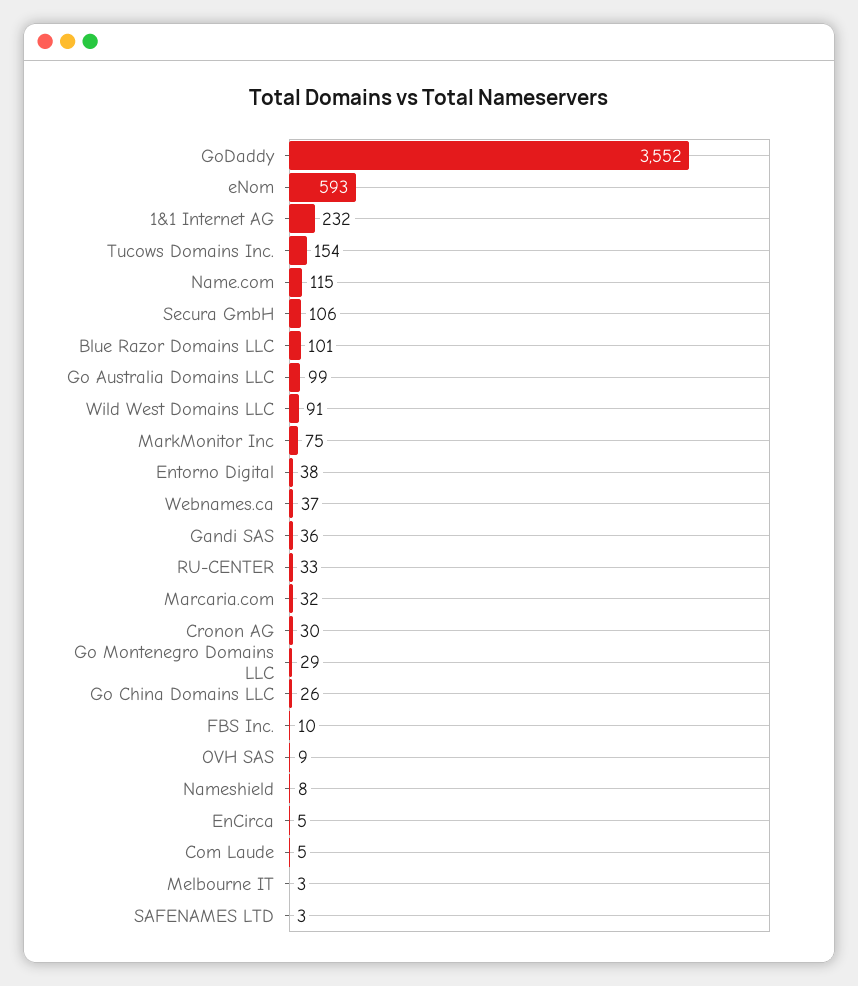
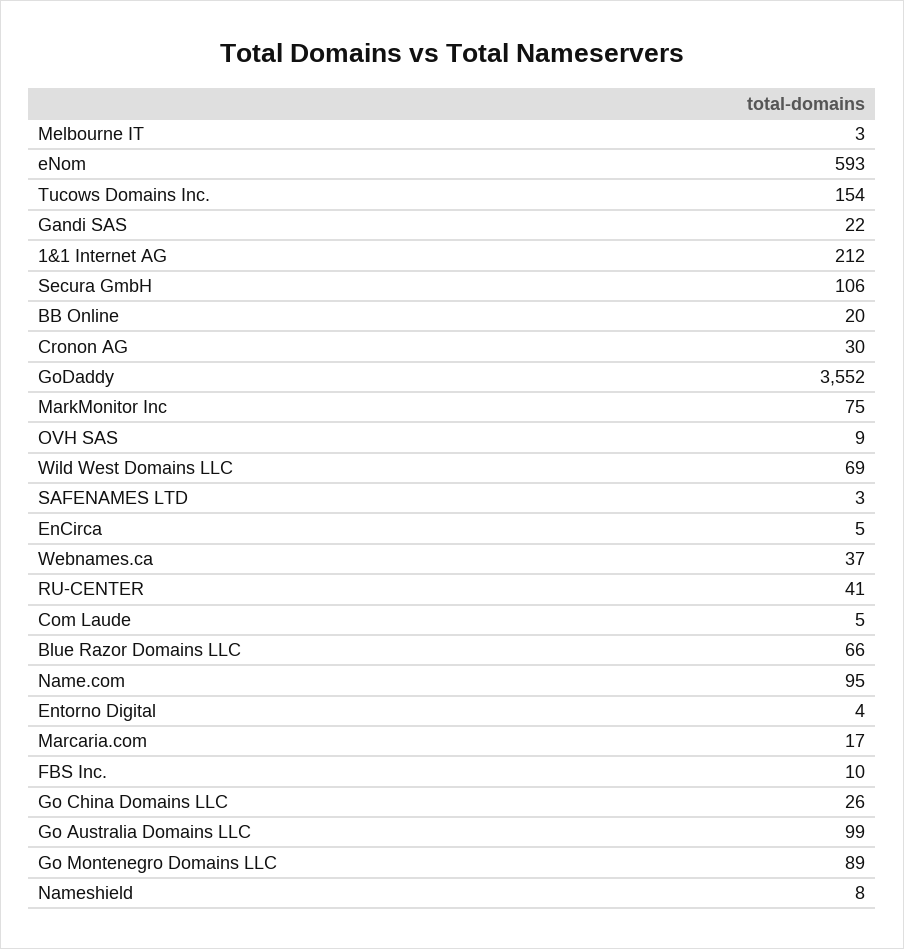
  {
    "GoDaddy": 3552,
    "eNom": 593,
-   "1&1 Internet AG": 232,
+   "1&1 Internet AG": 212,
    "Tucows Domains Inc.": 154,
-   "Name.com": 115,
+   "Name.com": 95,
    "Secura GmbH": 106,
-   "Blue Razor Domains LLC": 101,
+   "Blue Razor Domains LLC": 66,
    "Go Australia Domains LLC": 99,
-   "Wild West Domains LLC": 91,
+   "Wild West Domains LLC": 69,
    "MarkMonitor Inc": 75,
-   "Entorno Digital": 38,
+   "Entorno Digital": 4,
    "Webnames.ca": 37,
-   "Gandi SAS": 36,
+   "Gandi SAS": 22,
-   "RU-CENTER": 33,
+   "RU-CENTER": 41,
-   "Marcaria.com": 32,
+   "Marcaria.com": 17,
    "Cronon AG": 30,
-   "Go Montenegro Domains LLC": 29,
+   "Go Montenegro Domains LLC": 89,
    "Go China Domains LLC": 26,
    "FBS Inc.": 10,
    "OVH SAS": 9,
    "Nameshield": 8,
    "EnCirca": 5,
    "Com Laude": 5,
    "Melbourne IT": 3,
-   "SAFENAMES LTD": 3
+   "SAFENAMES LTD": 3,
+   "BB Online": 20
  }

